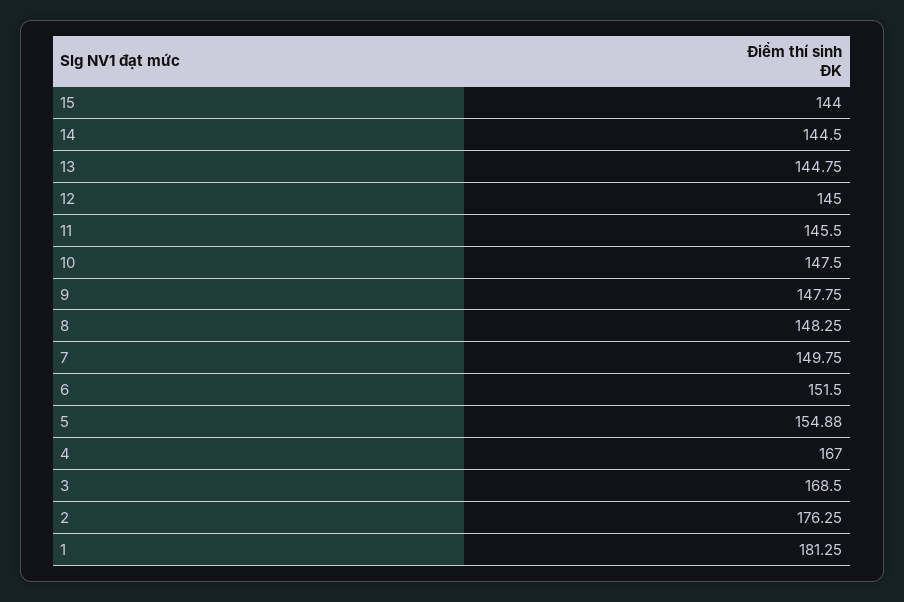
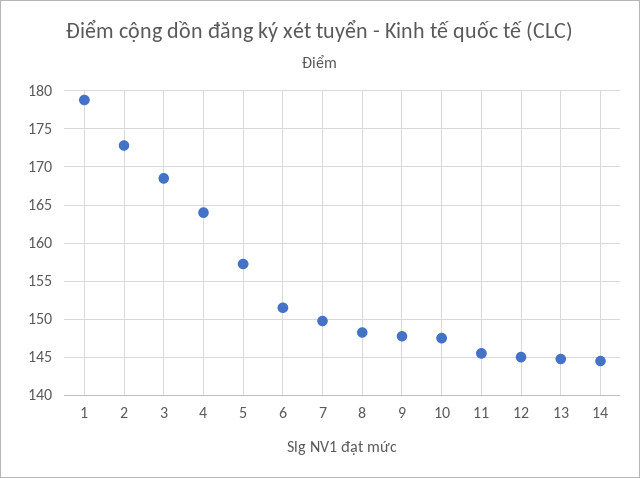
  {
-   "15": 144,
    "14": 144.5,
    "13": 144.75,
    "12": 145,
    "11": 145.5,
    "10": 147.5,
    "9": 147.75,
    "8": 148.25,
    "7": 149.75,
    "6": 151.5,
-   "5": 154.88,
+   "5": 157,
-   "4": 167,
+   "4": 164,
    "3": 168.5,
-   "2": 176.25,
+   "2": 173,
-   "1": 181.25
+   "1": 179
  }

